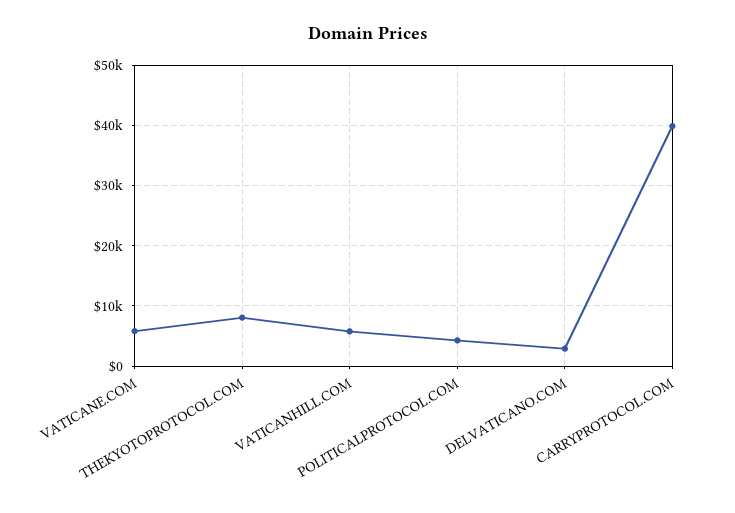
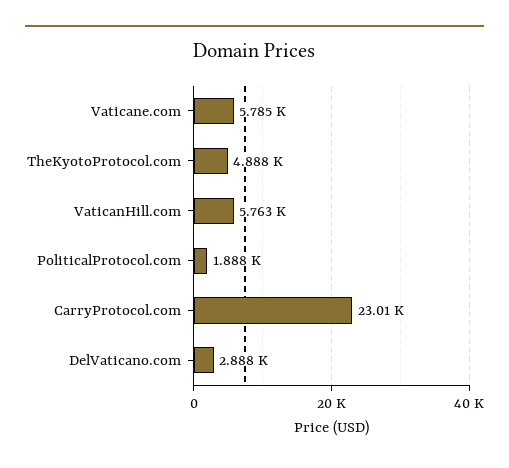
  {
    "VATICANE.COM": 5785,
-   "THEKYOTOPROTOCOL.COM": 8000,
+   "THEKYOTOPROTOCOL.COM": 4888,
    "VATICANHILL.COM": 5763,
-   "POLITICALPROTOCOL.COM": 4000,
+   "POLITICALPROTOCOL.COM": 1888,
    "DELVATICANO.COM": 2888,
-   "CARRYPROTOCOL.COM": 40000
+   "CARRYPROTOCOL.COM": 23010
  }

